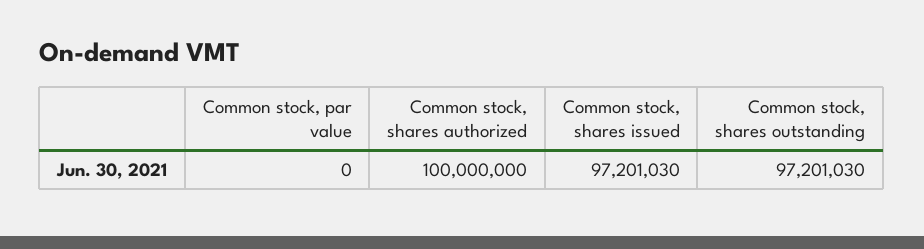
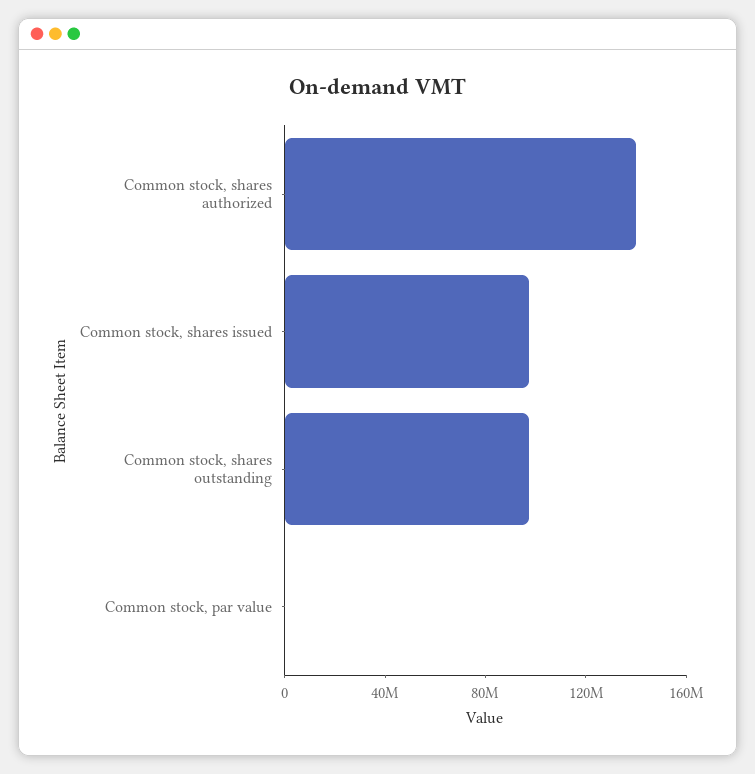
  {
    "Common stock, par value": 0,
-   "Common stock, shares authorized": 100000000,
+   "Common stock, shares authorized": 140000000,
    "Common stock, shares issued": 97201030,
    "Common stock, shares outstanding": 97201030
  }

